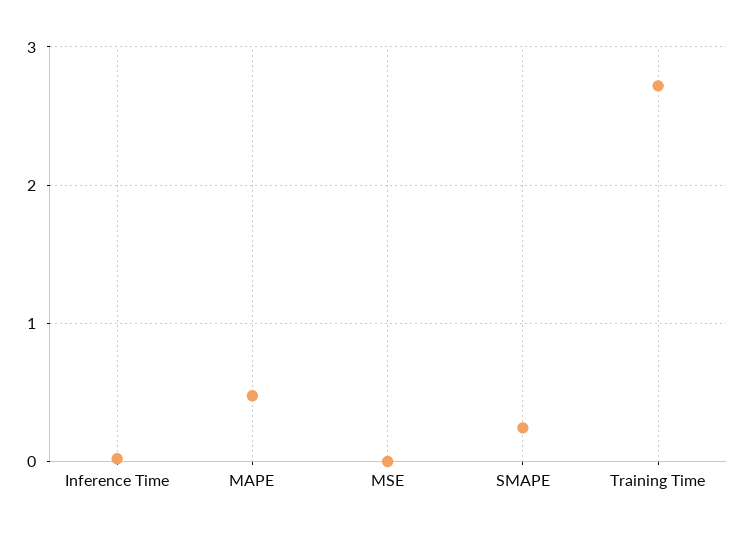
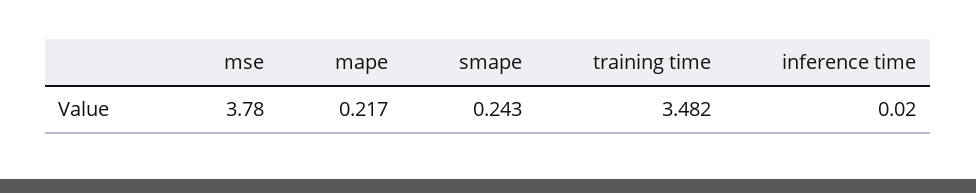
  {
    "Inference Time": 0.02,
-   "MAPE": 0.5,
+   "MAPE": 0.217,
-   "MSE": 0,
+   "MSE": 3.78,
    "SMAPE": 0.243,
-   "Training Time": 2.7
+   "Training Time": 3.482
  }

